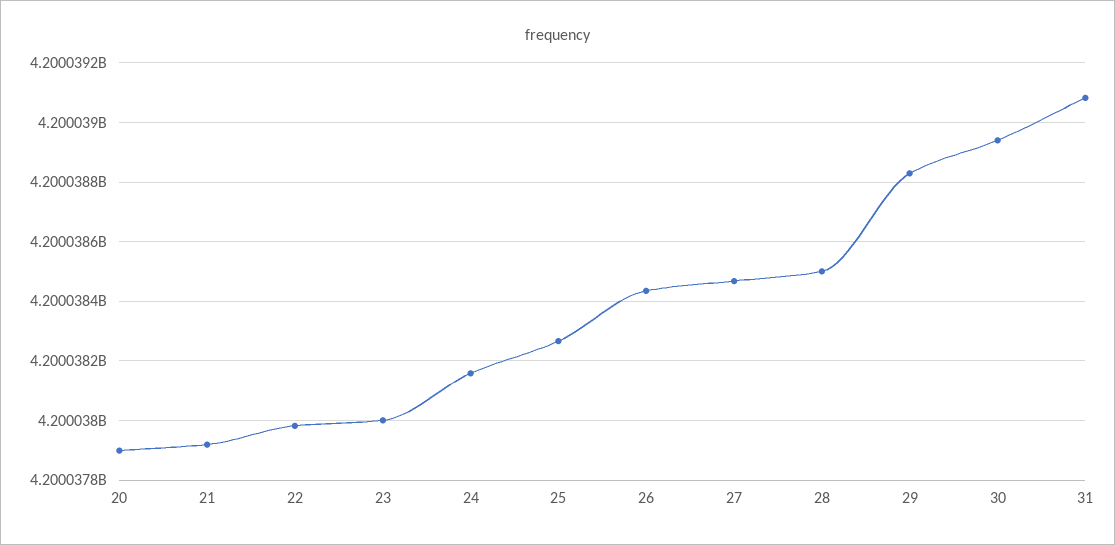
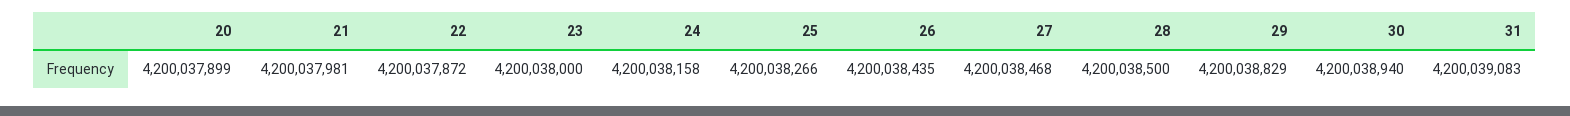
  {
    "20": 4200037899,
-   "21": 4200037925,
+   "21": 4200037981,
-   "22": 4200037975,
+   "22": 4200037872,
    "23": 4200038000,
    "24": 4200038158,
    "25": 4200038266,
    "26": 4200038435,
    "27": 4200038468,
    "28": 4200038500,
    "29": 4200038829,
    "30": 4200038940,
    "31": 4200039083
  }

